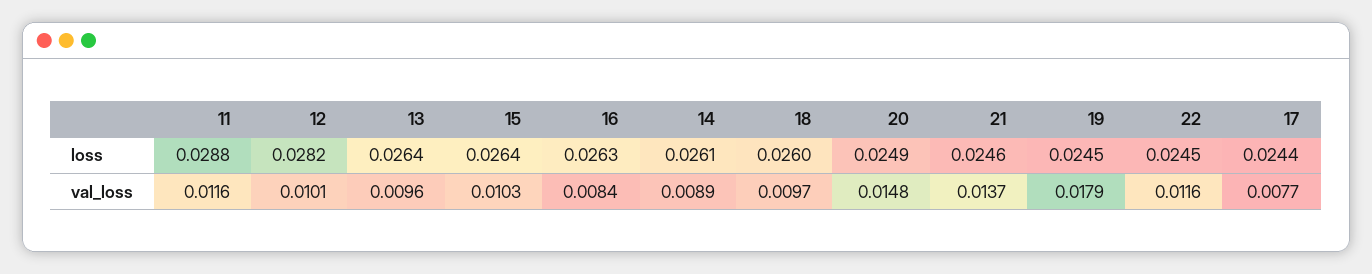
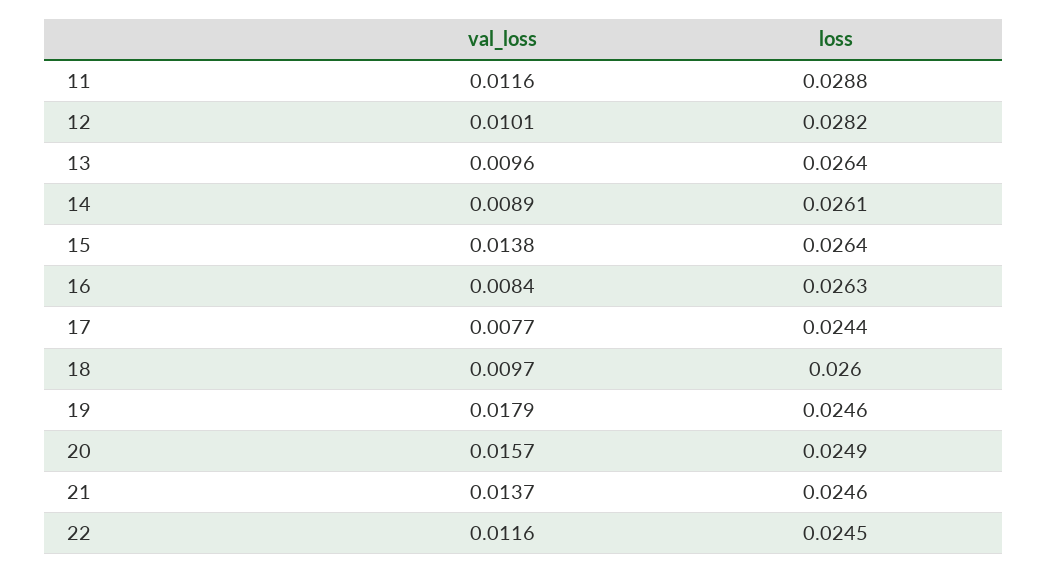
  {
    "11": {
      "loss": 0.0288,
      "val_loss": 0.0116
    },
    "12": {
      "loss": 0.0282,
      "val_loss": 0.0101
    },
    "13": {
      "loss": 0.0264,
      "val_loss": 0.0096
    },
    "15": {
      "loss": 0.0264,
-     "val_loss": 0.0103
+     "val_loss": 0.0138
    },
    "16": {
      "loss": 0.0263,
      "val_loss": 0.0084
    },
    "14": {
      "loss": 0.0261,
      "val_loss": 0.0089
    },
    "18": {
      "loss": 0.026,
      "val_loss": 0.0097
    },
    "20": {
      "loss": 0.0249,
-     "val_loss": 0.0148
+     "val_loss": 0.0157
    },
    "21": {
      "loss": 0.0246,
      "val_loss": 0.0137
    },
    "19": {
-     "loss": 0.0245,
+     "loss": 0.0246,
      "val_loss": 0.0179
    },
    "22": {
      "loss": 0.0245,
      "val_loss": 0.0116
    },
    "17": {
      "loss": 0.0244,
      "val_loss": 0.0077
    }
  }

